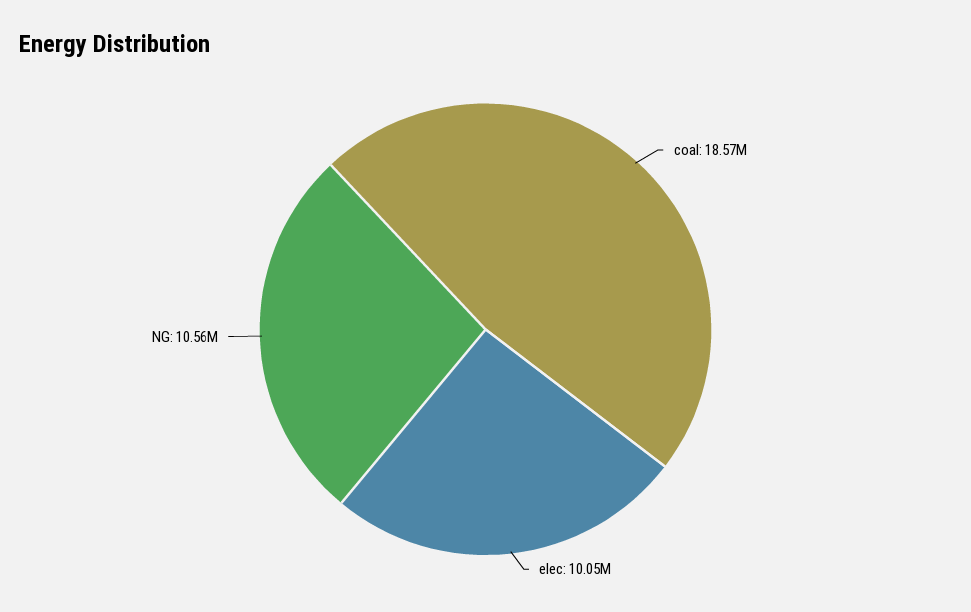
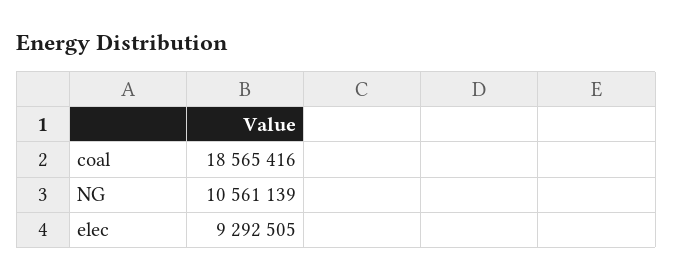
  {
    "coal": 18565416,
-   "elec": 10050000,
+   "elec": 9292505,
    "NG": 10561139
  }

